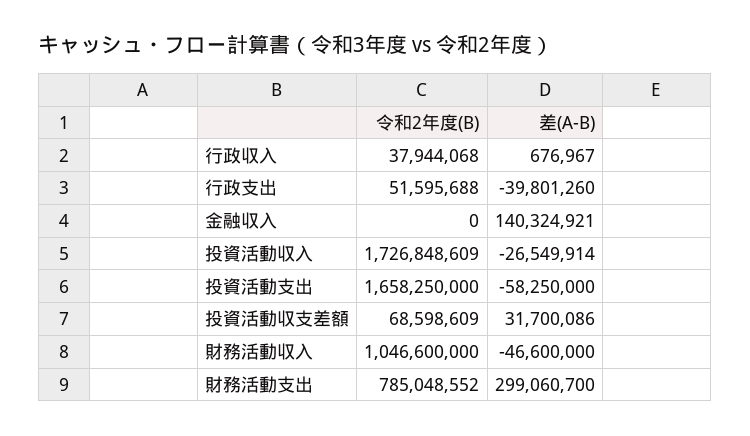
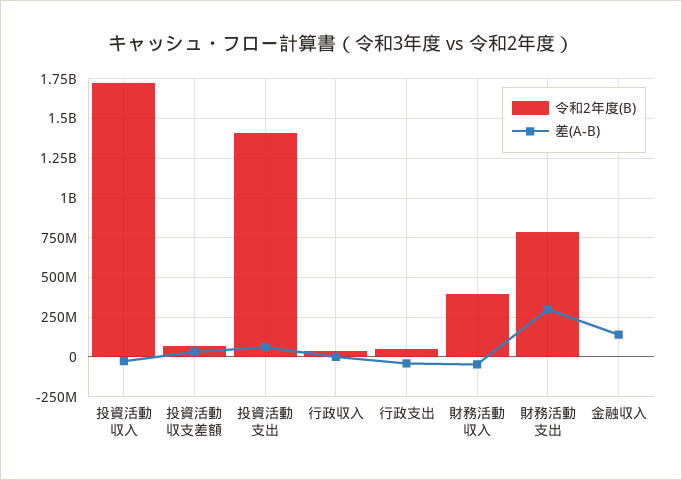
  {
    "令和2年度(B)": {
      "行政収入": 37944068,
      "行政支出": 51595688,
      "金融収入": 0,
      "投資活動収入": 1726848609,
-     "投資活動支出": 1658250000,
+     "投資活動支出": 1400000000,
      "投資活動収支差額": 68598609,
-     "財務活動収入": 1046600000,
+     "財務活動収入": 400000000,
      "財務活動支出": 785048552
    },
    "差(A-B)": {
      "行政収入": 676967,
      "行政支出": -39801260,
      "金融収入": 140324921,
      "投資活動収入": -26549914,
-     "投資活動支出": -58250000,
+     "投資活動支出": 50000000,
      "投資活動収支差額": 31700086,
      "財務活動収入": -46600000,
      "財務活動支出": 299060700
    }
  }

